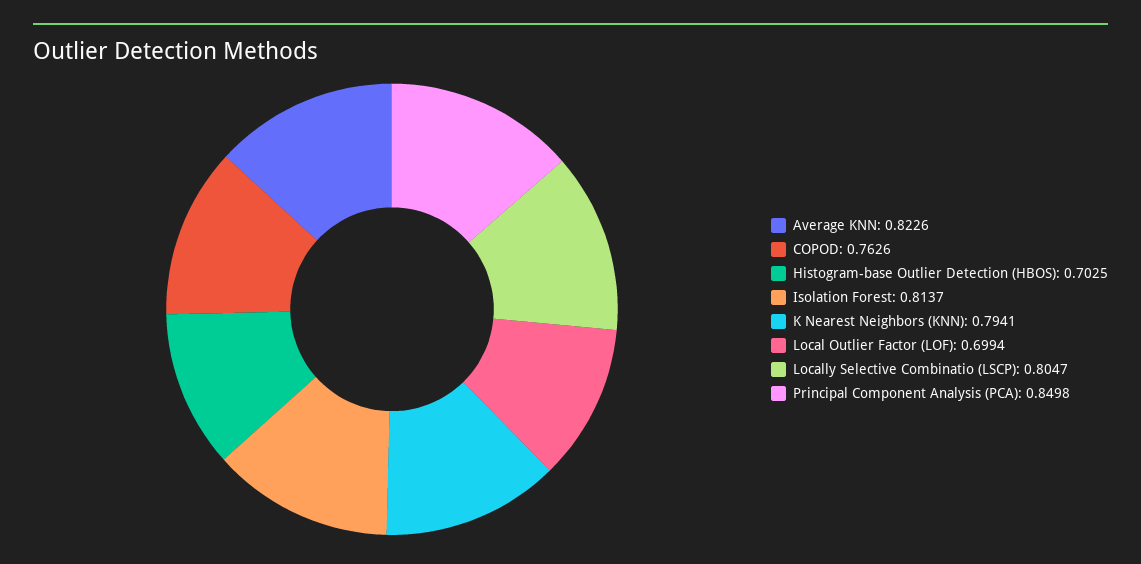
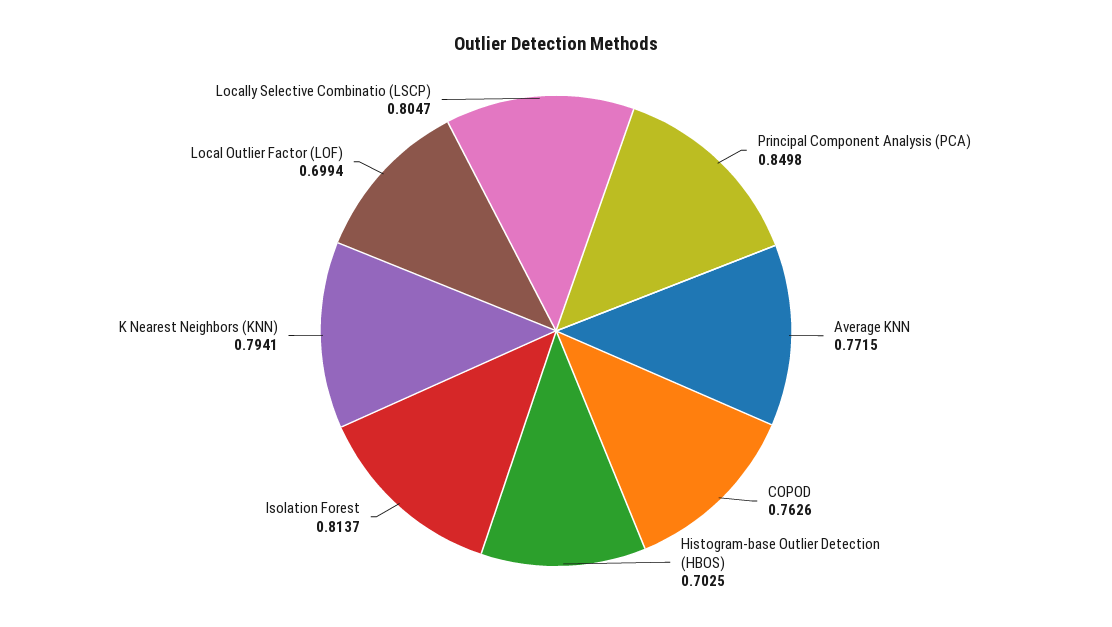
  {
-   "Average KNN": 0.8226,
+   "Average KNN": 0.7715,
    "COPOD": 0.7626,
    "Histogram-base Outlier Detection (HBOS)": 0.7025,
    "Isolation Forest": 0.8137,
    "K Nearest Neighbors (KNN)": 0.7941,
    "Local Outlier Factor (LOF)": 0.6994,
    "Locally Selective Combinatio (LSCP)": 0.8047,
    "Principal Component Analysis (PCA)": 0.8498
  }

